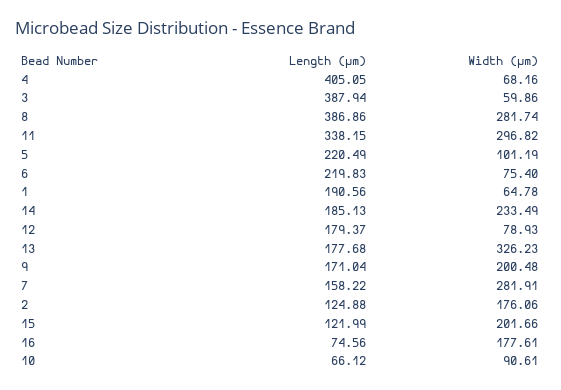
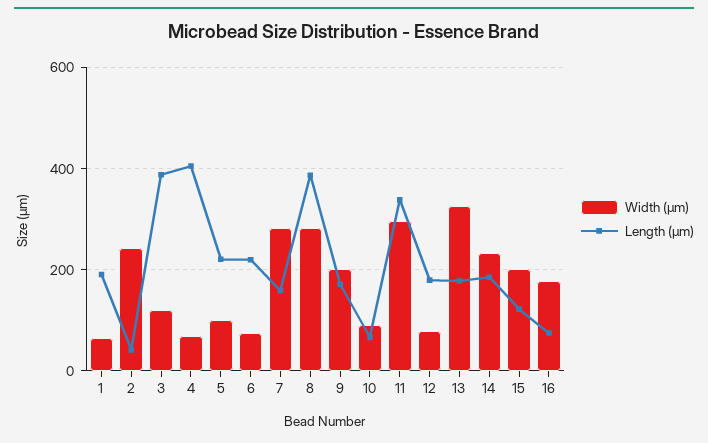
  {
    "Length (µm)": {
      "4": 405.05,
      "3": 387.94,
      "8": 386.86,
      "11": 338.15,
      "5": 220.49,
      "6": 219.83,
      "1": 190.56,
      "14": 185.13,
      "12": 179.37,
      "13": 177.68,
      "9": 171.04,
      "7": 158.22,
-     "2": 124.88,
+     "2": 40,
      "15": 121.99,
      "16": 74.56,
      "10": 66.12
    },
    "Width (µm)": {
      "4": 68.16,
-     "3": 59.86,
+     "3": 120,
      "8": 281.74,
      "11": 296.82,
      "5": 101.19,
      "6": 75.4,
      "1": 64.78,
      "14": 233.49,
      "12": 78.93,
      "13": 326.23,
      "9": 200.48,
      "7": 281.91,
-     "2": 176.06,
+     "2": 240,
      "15": 201.66,
      "16": 177.61,
      "10": 90.61
    }
  }

